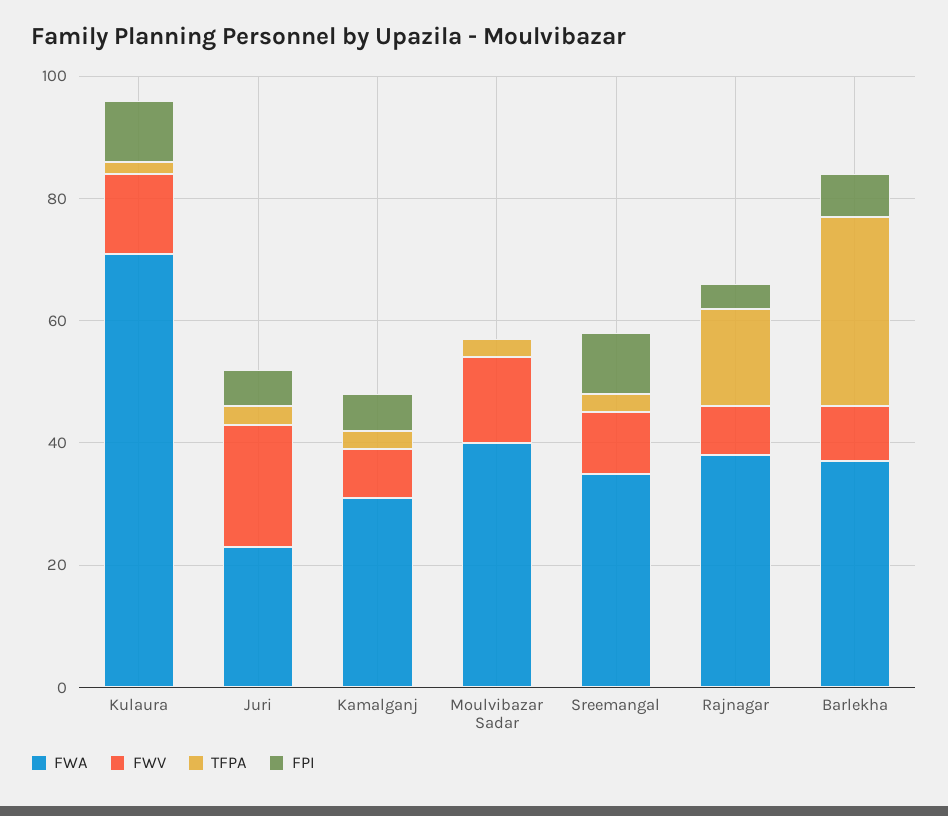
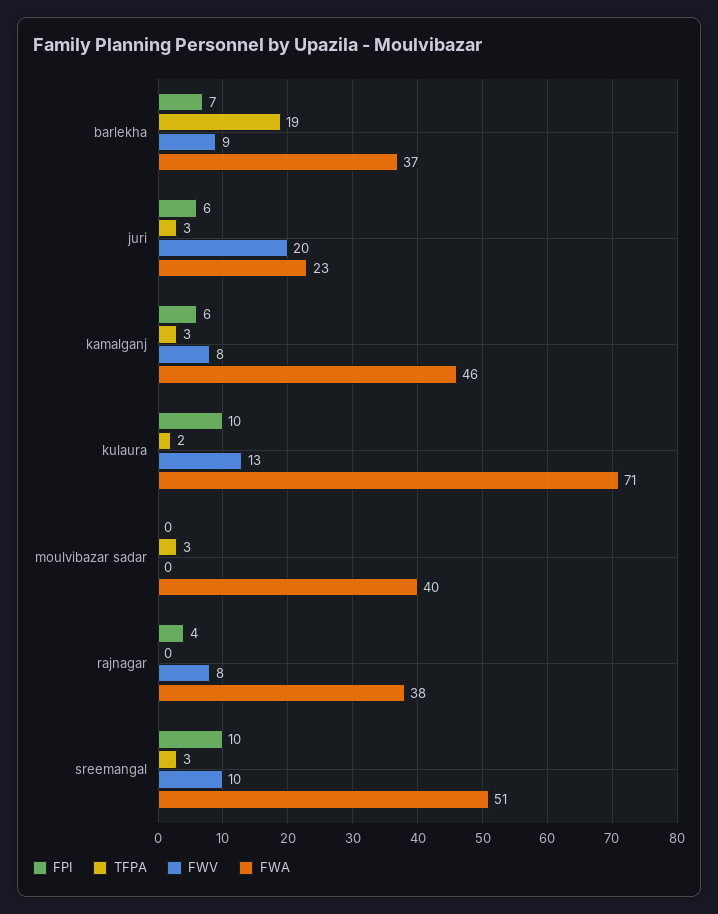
  {
    "FWA": {
      "Kulaura": 71,
      "Juri": 23,
-     "Kamalganj": 30,
+     "Kamalganj": 46,
      "Moulvibazar Sadar": 40,
-     "Sreemangal": 35,
+     "Sreemangal": 51,
      "Rajnagar": 38,
      "Barlekha": 37
    },
    "FWV": {
      "Kulaura": 13,
      "Juri": 20,
      "Kamalganj": 8,
-     "Moulvibazar Sadar": 15,
+     "Moulvibazar Sadar": 0,
      "Sreemangal": 10,
      "Rajnagar": 8,
      "Barlekha": 9
    },
    "TFPA": {
      "Kulaura": 2,
      "Juri": 3,
      "Kamalganj": 3,
      "Moulvibazar Sadar": 3,
      "Sreemangal": 3,
-     "Rajnagar": 15,
+     "Rajnagar": 0,
-     "Barlekha": 30
+     "Barlekha": 19
    },
    "FPI": {
      "Kulaura": 10,
      "Juri": 6,
      "Kamalganj": 6,
      "Moulvibazar Sadar": 0,
      "Sreemangal": 10,
      "Rajnagar": 4,
      "Barlekha": 7
    }
  }

